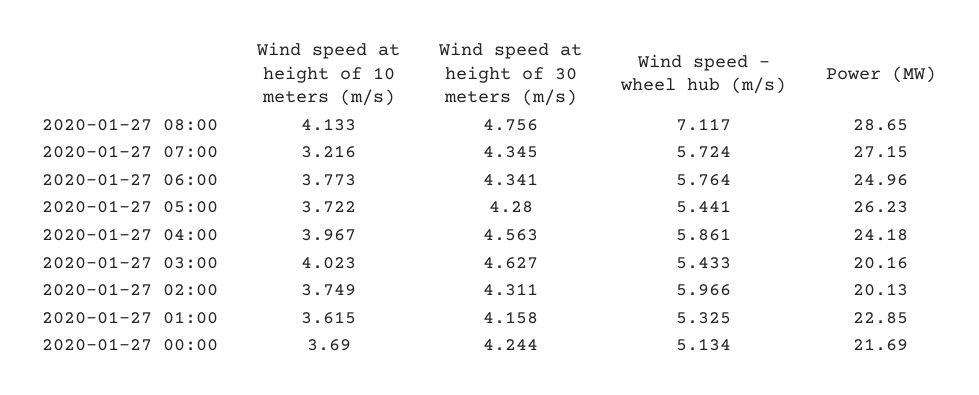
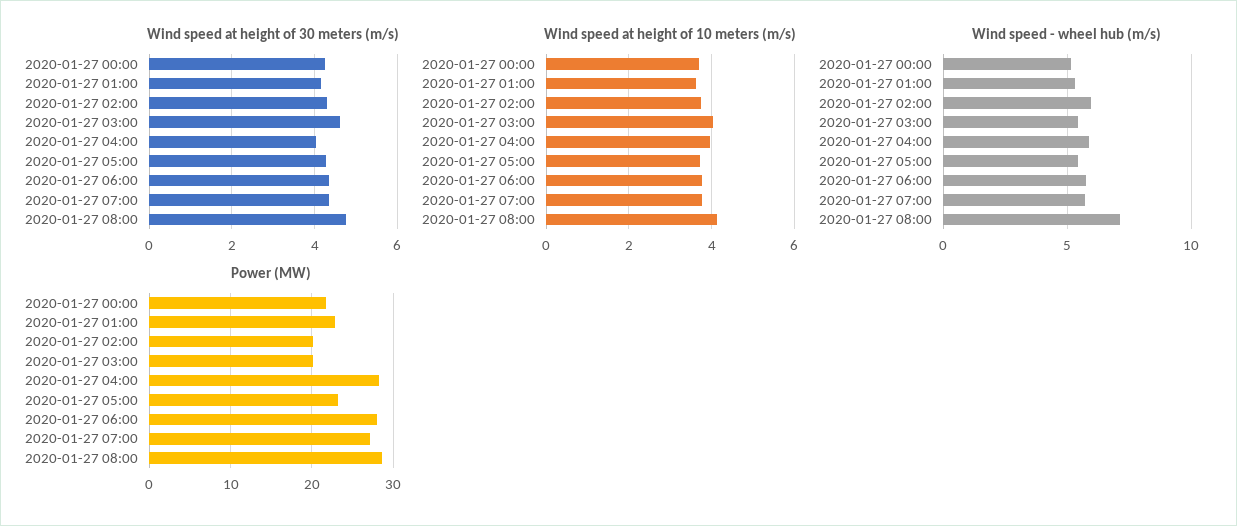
  {
    "Wind speed at height of 10 meters (m/s)": {
      "2020-01-27 08:00": 4.133,
-     "2020-01-27 07:00": 3.216,
+     "2020-01-27 07:00": 3.8,
      "2020-01-27 06:00": 3.773,
      "2020-01-27 05:00": 3.722,
      "2020-01-27 04:00": 3.967,
      "2020-01-27 03:00": 4.023,
      "2020-01-27 02:00": 3.749,
      "2020-01-27 01:00": 3.615,
      "2020-01-27 00:00": 3.69
    },
    "Wind speed at height of 30 meters (m/s)": {
      "2020-01-27 08:00": 4.756,
      "2020-01-27 07:00": 4.345,
      "2020-01-27 06:00": 4.341,
      "2020-01-27 05:00": 4.28,
-     "2020-01-27 04:00": 4.563,
+     "2020-01-27 04:00": 4,
      "2020-01-27 03:00": 4.627,
      "2020-01-27 02:00": 4.311,
      "2020-01-27 01:00": 4.158,
      "2020-01-27 00:00": 4.244
    },
    "Wind speed - wheel hub (m/s)": {
      "2020-01-27 08:00": 7.117,
      "2020-01-27 07:00": 5.724,
      "2020-01-27 06:00": 5.764,
      "2020-01-27 05:00": 5.441,
      "2020-01-27 04:00": 5.861,
      "2020-01-27 03:00": 5.433,
      "2020-01-27 02:00": 5.966,
      "2020-01-27 01:00": 5.325,
      "2020-01-27 00:00": 5.134
    },
    "Power (MW)": {
      "2020-01-27 08:00": 28.65,
      "2020-01-27 07:00": 27.15,
-     "2020-01-27 06:00": 24.96,
+     "2020-01-27 06:00": 28,
-     "2020-01-27 05:00": 26.23,
+     "2020-01-27 05:00": 23,
-     "2020-01-27 04:00": 24.18,
+     "2020-01-27 04:00": 28,
      "2020-01-27 03:00": 20.16,
      "2020-01-27 02:00": 20.13,
      "2020-01-27 01:00": 22.85,
      "2020-01-27 00:00": 21.69
    }
  }

